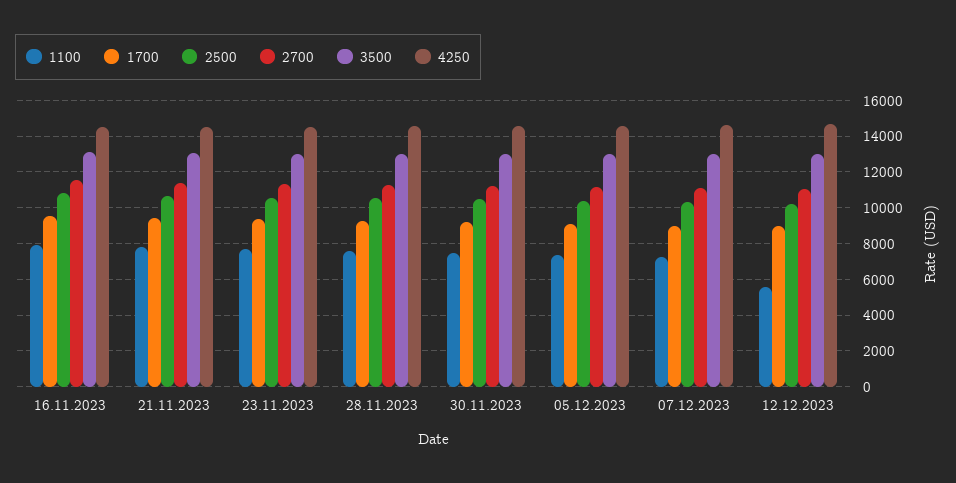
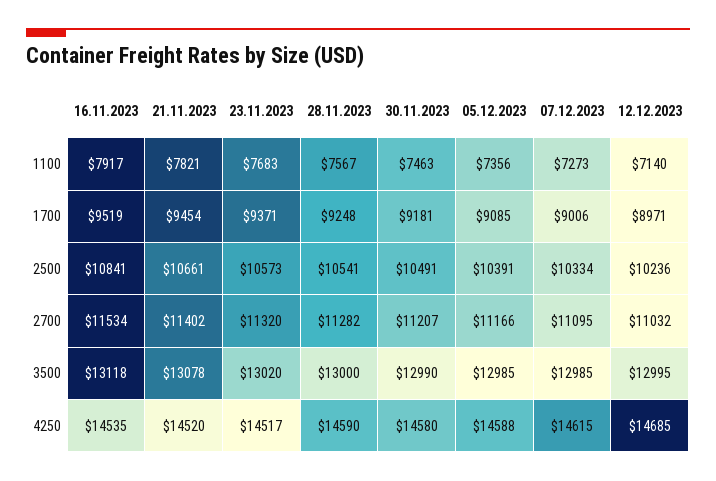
  {
    "1100": {
      "16.11.2023": 7917,
      "21.11.2023": 7821,
      "23.11.2023": 7683,
      "28.11.2023": 7567,
      "30.11.2023": 7463,
      "05.12.2023": 7356,
      "07.12.2023": 7273,
-     "12.12.2023": 5500
+     "12.12.2023": 7140
    },
    "1700": {
      "16.11.2023": 9519,
      "21.11.2023": 9454,
      "23.11.2023": 9371,
      "28.11.2023": 9248,
      "30.11.2023": 9181,
      "05.12.2023": 9085,
      "07.12.2023": 9006,
      "12.12.2023": 8971
    },
    "2500": {
      "16.11.2023": 10841,
      "21.11.2023": 10661,
      "23.11.2023": 10573,
      "28.11.2023": 10541,
      "30.11.2023": 10491,
      "05.12.2023": 10391,
      "07.12.2023": 10334,
      "12.12.2023": 10236
    },
    "2700": {
      "16.11.2023": 11534,
      "21.11.2023": 11402,
      "23.11.2023": 11320,
      "28.11.2023": 11282,
      "30.11.2023": 11207,
      "05.12.2023": 11166,
      "07.12.2023": 11095,
      "12.12.2023": 11032
    },
    "3500": {
      "16.11.2023": 13118,
      "21.11.2023": 13078,
      "23.11.2023": 13020,
      "28.11.2023": 13000,
      "30.11.2023": 12990,
      "05.12.2023": 12985,
      "07.12.2023": 12985,
      "12.12.2023": 12995
    },
    "4250": {
      "16.11.2023": 14535,
      "21.11.2023": 14520,
      "23.11.2023": 14517,
      "28.11.2023": 14590,
      "30.11.2023": 14580,
      "05.12.2023": 14588,
      "07.12.2023": 14615,
      "12.12.2023": 14685
    }
  }

